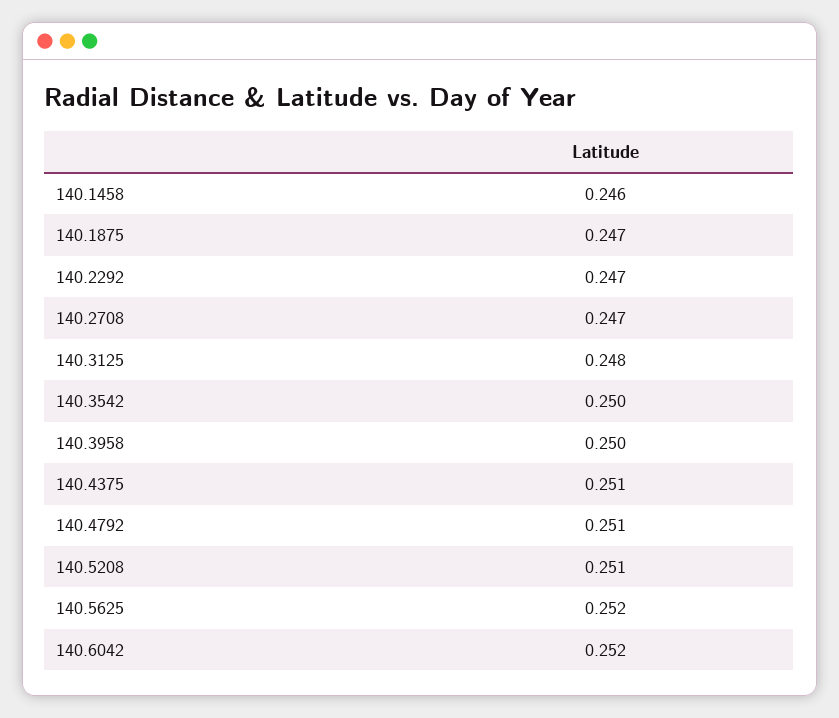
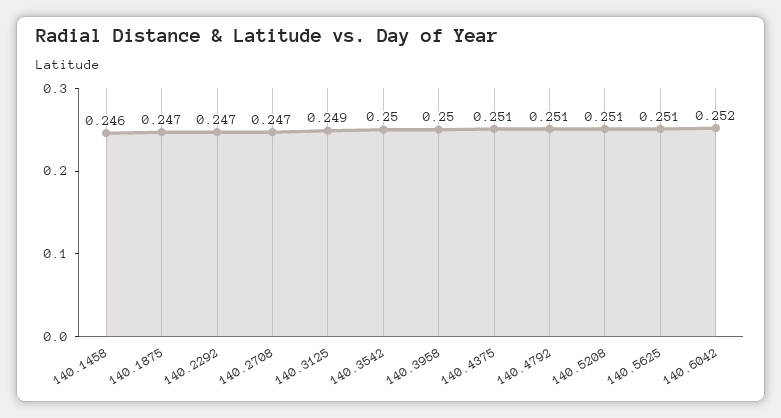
  {
    "140.1458": 0.246,
    "140.1875": 0.247,
    "140.2292": 0.247,
    "140.2708": 0.247,
-   "140.3125": 0.248,
+   "140.3125": 0.249,
    "140.3542": 0.25,
    "140.3958": 0.25,
    "140.4375": 0.251,
    "140.4792": 0.251,
    "140.5208": 0.251,
-   "140.5625": 0.252,
+   "140.5625": 0.251,
    "140.6042": 0.252
  }

